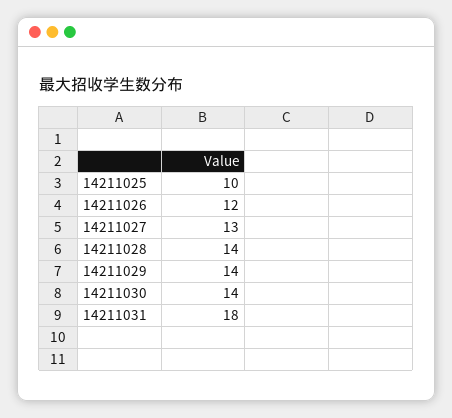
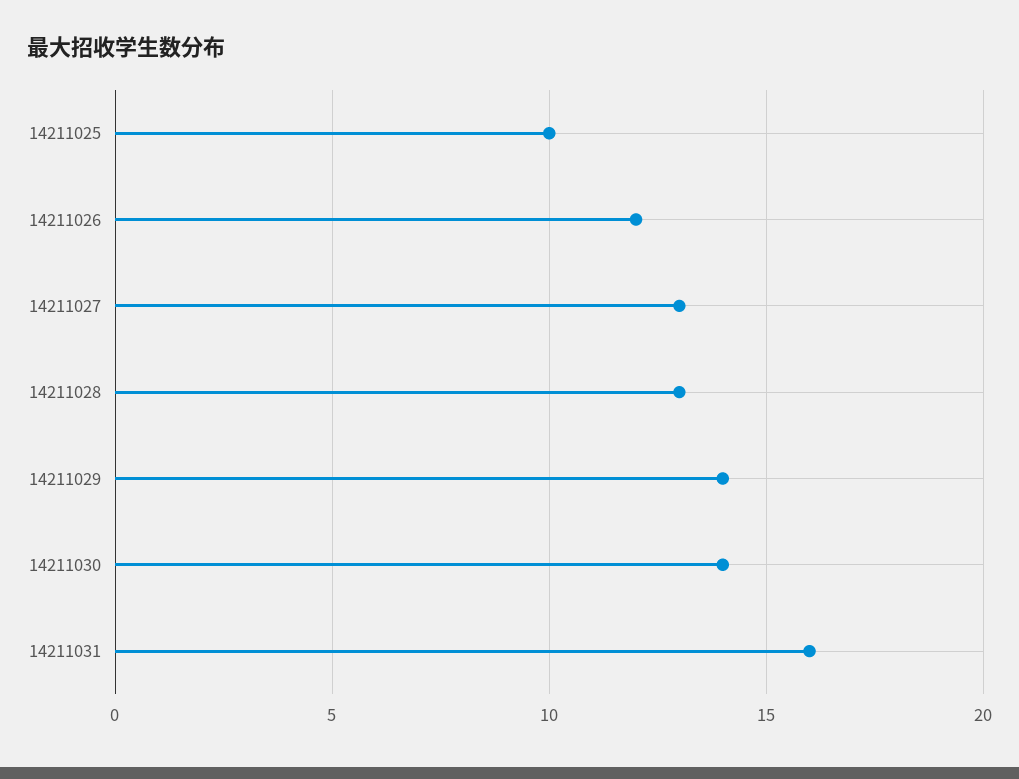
  {
    "14211025": 10,
    "14211026": 12,
    "14211027": 13,
-   "14211028": 14,
+   "14211028": 13,
    "14211029": 14,
    "14211030": 14,
-   "14211031": 18
+   "14211031": 16
  }

